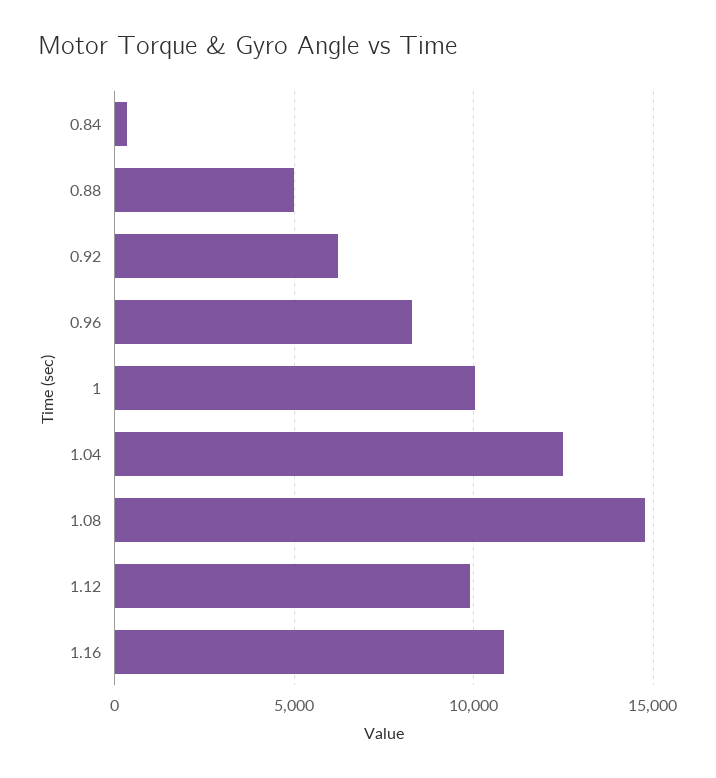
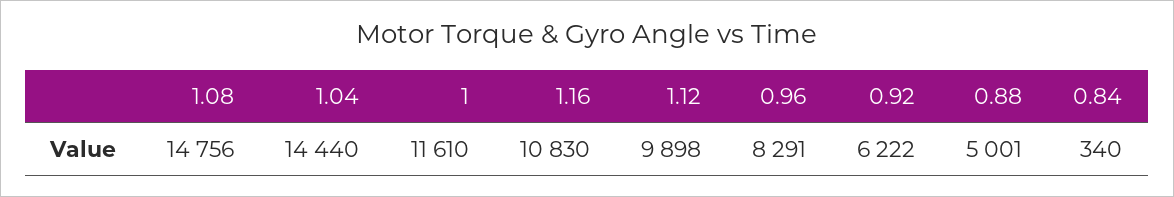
  {
    "0.84": 340,
    "0.88": 5001,
    "0.92": 6222,
    "0.96": 8291,
-   "1": 10000,
+   "1": 11610,
-   "1.04": 12500,
+   "1.04": 14440,
    "1.08": 14756,
    "1.12": 9898,
    "1.16": 10830
  }

